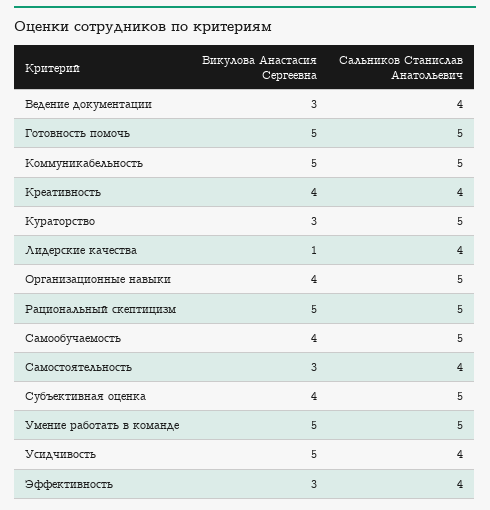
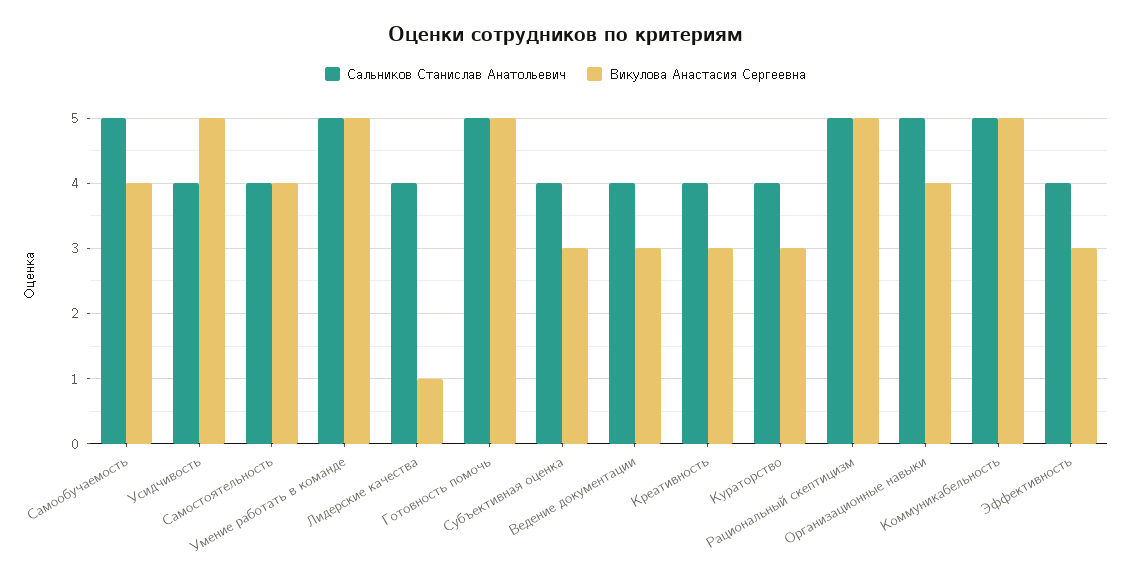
  {
    "Викулова Анастасия Сергеевна": {
      "Ведение документации": 3,
      "Готовность помочь": 5,
      "Коммуникабельность": 5,
-     "Креативность": 4,
+     "Креативность": 3,
      "Кураторство": 3,
      "Лидерские качества": 1,
      "Организационные навыки": 4,
      "Рациональный скептицизм": 5,
      "Самообучаемость": 4,
-     "Самостоятельность": 3,
+     "Самостоятельность": 4,
-     "Субъективная оценка": 4,
+     "Субъективная оценка": 3,
      "Умение работать в команде": 5,
      "Усидчивость": 5,
      "Эффективность": 3
    },
    "Сальников Станислав Анатольевич": {
      "Ведение документации": 4,
      "Готовность помочь": 5,
      "Коммуникабельность": 5,
      "Креативность": 4,
-     "Кураторство": 5,
+     "Кураторство": 4,
      "Лидерские качества": 4,
      "Организационные навыки": 5,
      "Рациональный скептицизм": 5,
      "Самообучаемость": 5,
      "Самостоятельность": 4,
-     "Субъективная оценка": 5,
+     "Субъективная оценка": 4,
      "Умение работать в команде": 5,
      "Усидчивость": 4,
      "Эффективность": 4
    }
  }

